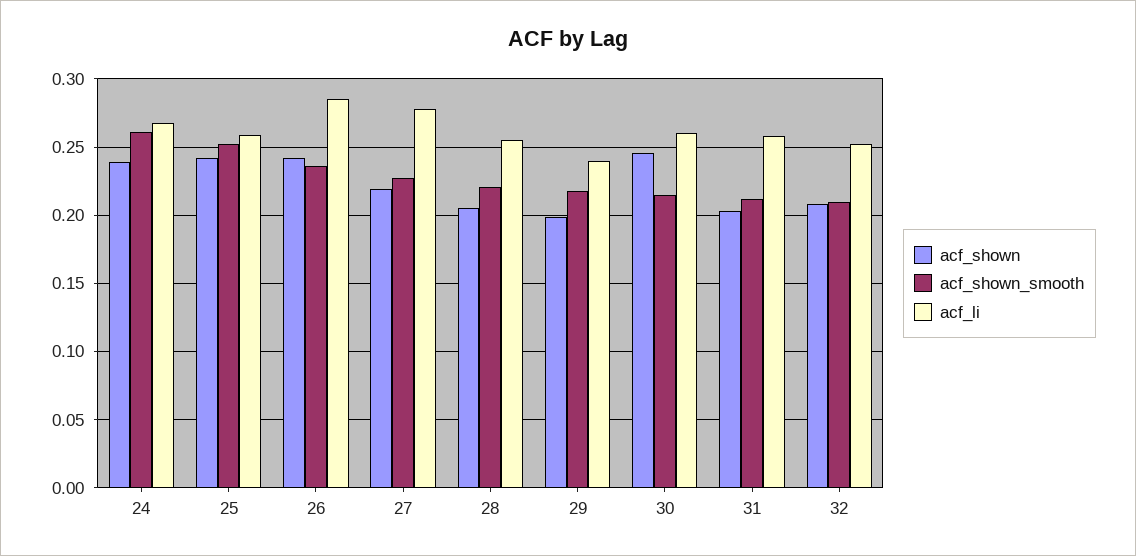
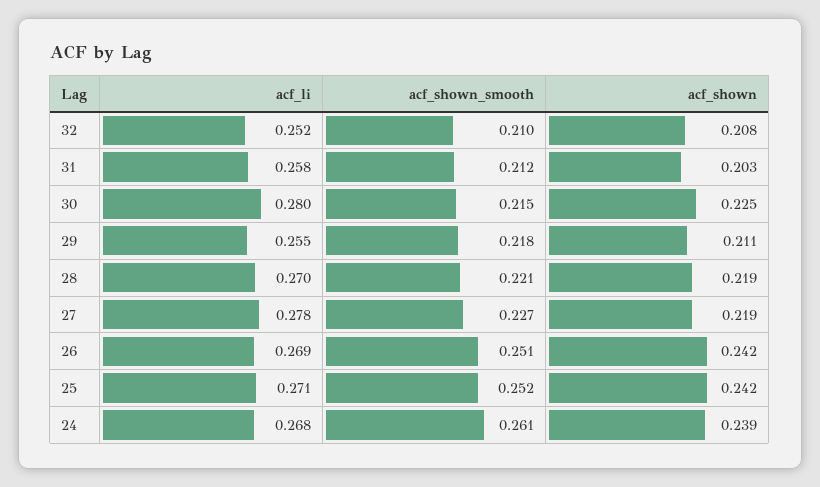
  {
    "acf_shown": {
      "24": 0.239,
      "25": 0.242,
      "26": 0.242,
      "27": 0.219,
-     "28": 0.205,
+     "28": 0.219,
-     "29": 0.2,
+     "29": 0.211,
-     "30": 0.245,
+     "30": 0.225,
      "31": 0.203,
      "32": 0.208
    },
    "acf_shown_smooth": {
      "24": 0.261,
      "25": 0.252,
-     "26": 0.235,
+     "26": 0.251,
      "27": 0.227,
      "28": 0.221,
      "29": 0.218,
      "30": 0.215,
      "31": 0.212,
      "32": 0.21
    },
    "acf_li": {
      "24": 0.268,
-     "25": 0.26,
+     "25": 0.271,
-     "26": 0.285,
+     "26": 0.269,
      "27": 0.278,
-     "28": 0.255,
+     "28": 0.27,
-     "29": 0.24,
+     "29": 0.255,
-     "30": 0.26,
+     "30": 0.28,
      "31": 0.258,
      "32": 0.252
    }
  }

